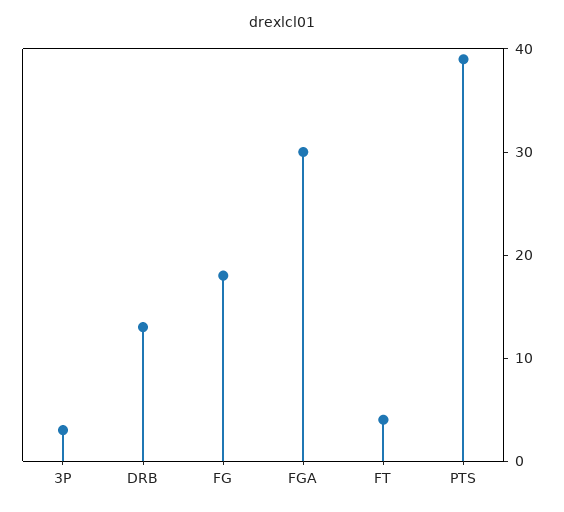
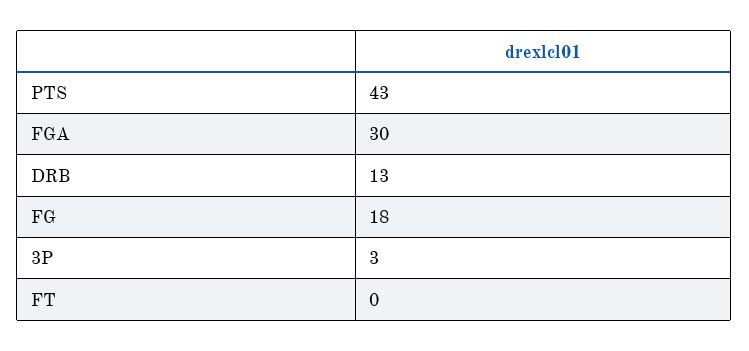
  {
    "3P": 3,
    "DRB": 13,
    "FG": 18,
    "FGA": 30,
-   "FT": 4,
+   "FT": 0,
-   "PTS": 39
+   "PTS": 43
  }

